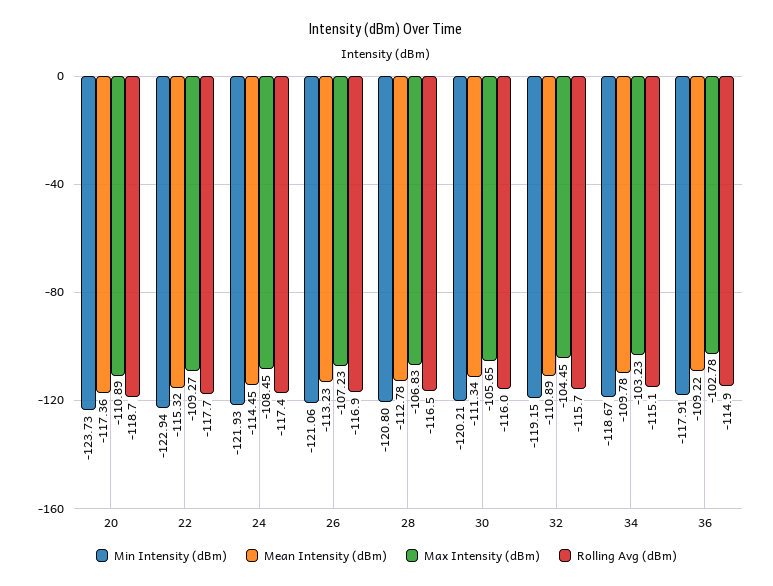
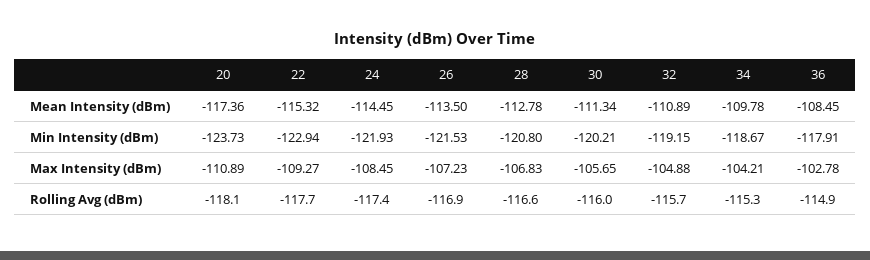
  {
    "Min Intensity (dBm)": {
      "20": -123.73,
      "22": -122.94,
      "24": -121.93,
-     "26": -121.06,
+     "26": -121.53,
      "28": -120.8,
      "30": -120.21,
      "32": -119.15,
      "34": -118.67,
      "36": -117.91
    },
    "Mean Intensity (dBm)": {
      "20": -117.36,
      "22": -115.32,
      "24": -114.45,
-     "26": -113.23,
+     "26": -113.5,
      "28": -112.78,
      "30": -111.34,
      "32": -110.89,
      "34": -109.78,
-     "36": -109.22
+     "36": -108.45
    },
    "Max Intensity (dBm)": {
      "20": -110.89,
      "22": -109.27,
      "24": -108.45,
      "26": -107.23,
      "28": -106.83,
      "30": -105.65,
-     "32": -104.45,
+     "32": -104.88,
-     "34": -103.23,
+     "34": -104.21,
      "36": -102.78
    },
    "Rolling Avg (dBm)": {
-     "20": -118.7,
+     "20": -118.1,
      "22": -117.7,
      "24": -117.4,
      "26": -116.9,
-     "28": -116.5,
+     "28": -116.6,
      "30": -116,
      "32": -115.7,
-     "34": -115.1,
+     "34": -115.3,
      "36": -114.9
    }
  }

